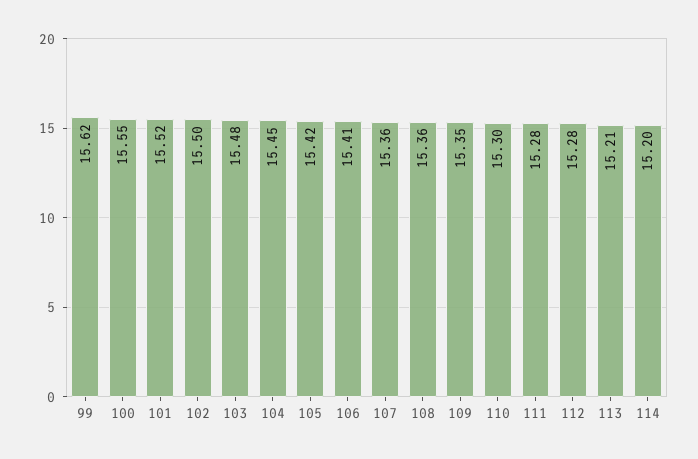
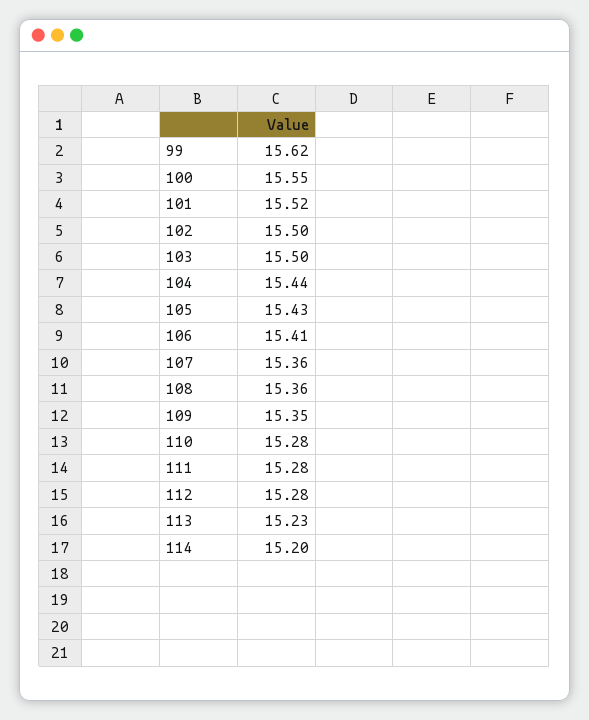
  {
    "99": 15.62,
    "100": 15.55,
    "101": 15.52,
    "102": 15.5,
-   "103": 15.48,
+   "103": 15.5,
-   "104": 15.45,
+   "104": 15.44,
-   "105": 15.42,
+   "105": 15.43,
    "106": 15.41,
    "107": 15.36,
    "108": 15.36,
    "109": 15.35,
-   "110": 15.3,
+   "110": 15.28,
    "111": 15.28,
    "112": 15.28,
-   "113": 15.21,
+   "113": 15.23,
    "114": 15.2
  }

